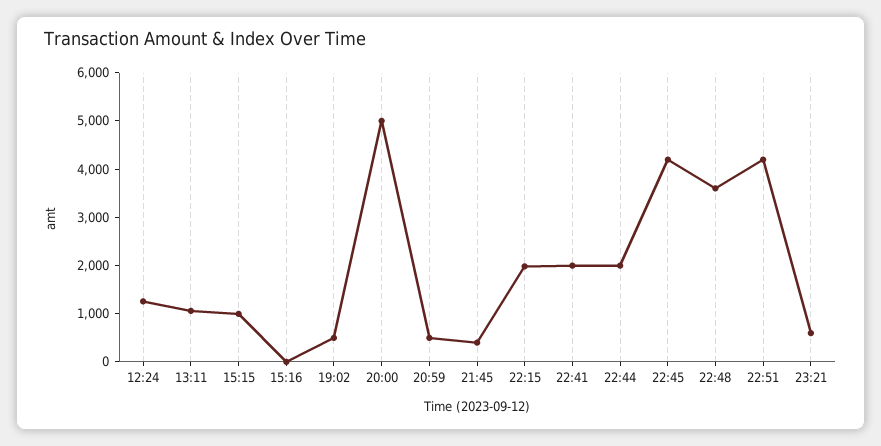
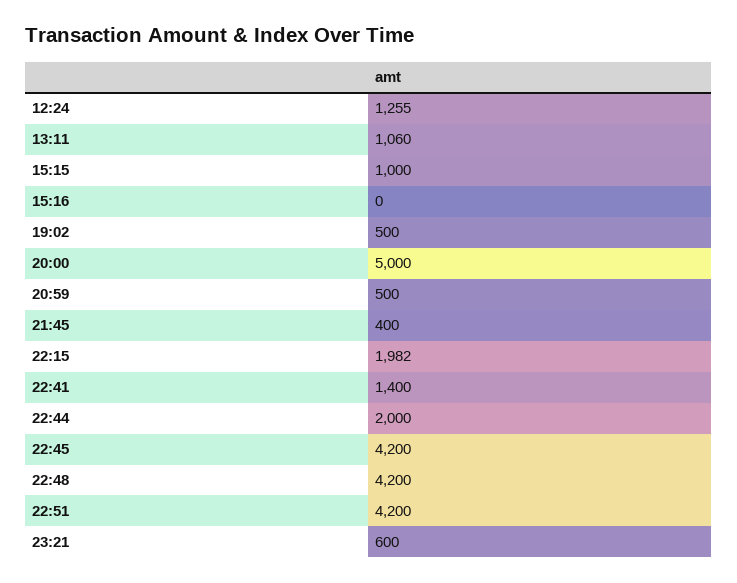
  {
    "12:24": 1255,
    "13:11": 1060,
    "15:15": 1000,
    "15:16": 0,
    "19:02": 500,
    "20:00": 5000,
    "20:59": 500,
    "21:45": 400,
    "22:15": 1982,
-   "22:41": 2000,
+   "22:41": 1400,
    "22:44": 2000,
    "22:45": 4200,
-   "22:48": 3600,
+   "22:48": 4200,
    "22:51": 4200,
    "23:21": 600
  }

